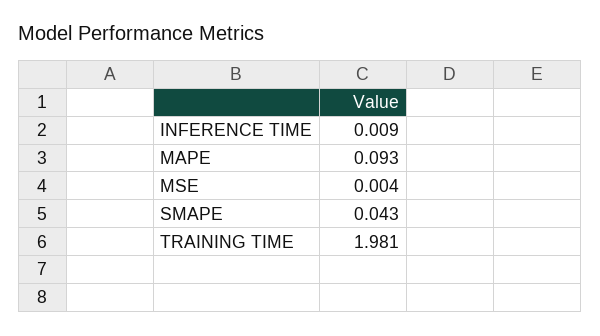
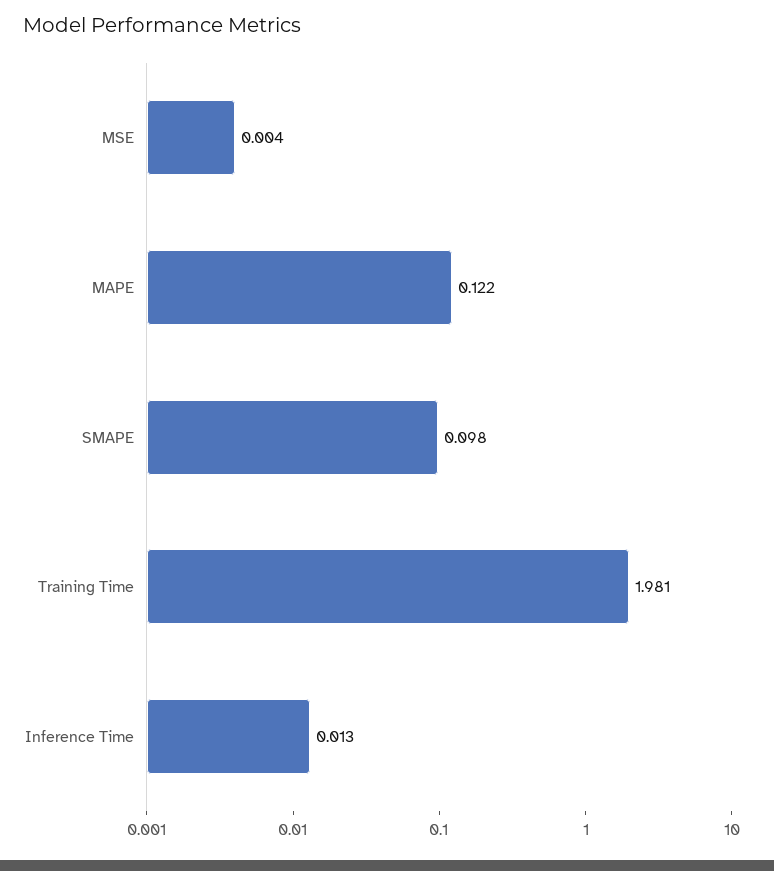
  {
-   "INFERENCE TIME": 0.009,
+   "INFERENCE TIME": 0.013,
-   "MAPE": 0.093,
+   "MAPE": 0.122,
    "MSE": 0.004,
-   "SMAPE": 0.043,
+   "SMAPE": 0.098,
    "TRAINING TIME": 1.981
  }

